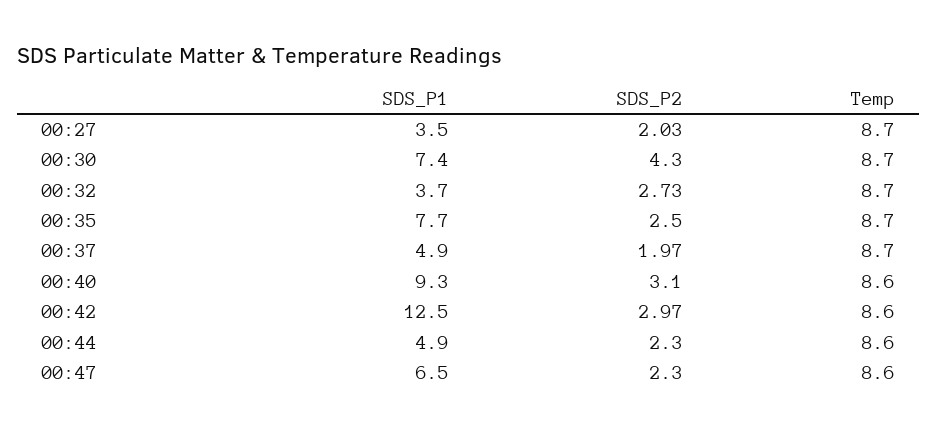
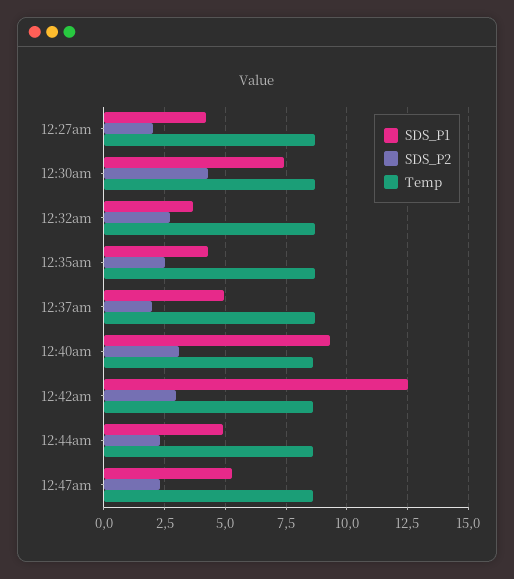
  {
    "SDS_P1": {
-     "00:27": 3.5,
+     "00:27": 4.25,
      "00:30": 7.4,
      "00:32": 3.7,
-     "00:35": 7.7,
+     "00:35": 4.25,
      "00:37": 4.9,
      "00:40": 9.3,
      "00:42": 12.5,
      "00:44": 4.9,
-     "00:47": 6.5
+     "00:47": 5.25
    },
    "SDS_P2": {
      "00:27": 2.03,
      "00:30": 4.3,
      "00:32": 2.73,
      "00:35": 2.5,
      "00:37": 1.97,
      "00:40": 3.1,
      "00:42": 2.97,
      "00:44": 2.3,
      "00:47": 2.3
    },
    "Temp": {
      "00:27": 8.7,
      "00:30": 8.7,
      "00:32": 8.7,
      "00:35": 8.7,
      "00:37": 8.7,
      "00:40": 8.6,
      "00:42": 8.6,
      "00:44": 8.6,
      "00:47": 8.6
    }
  }

